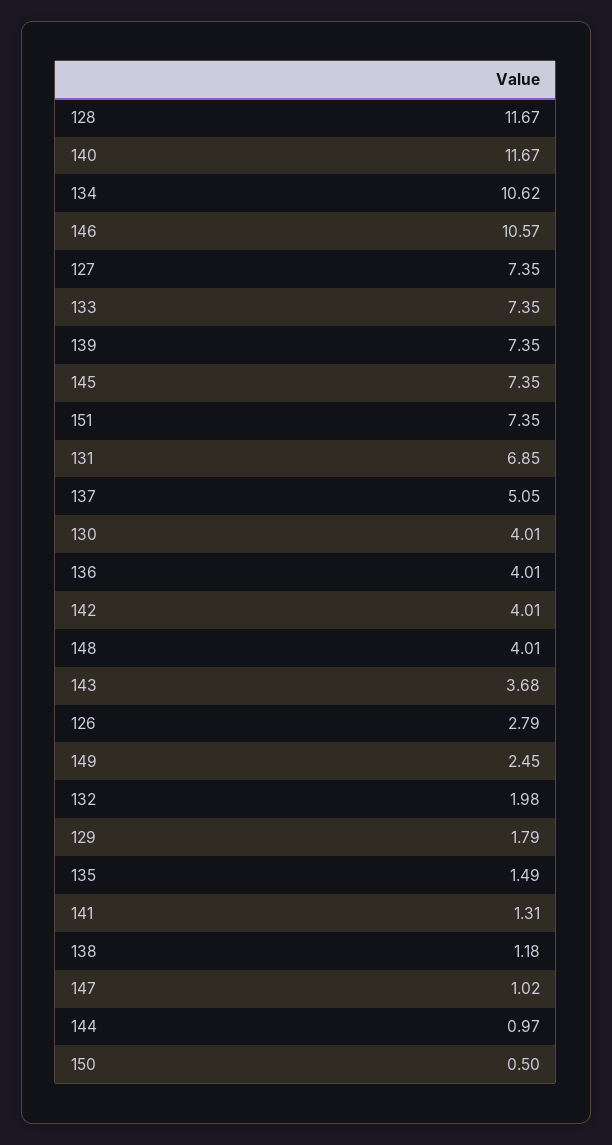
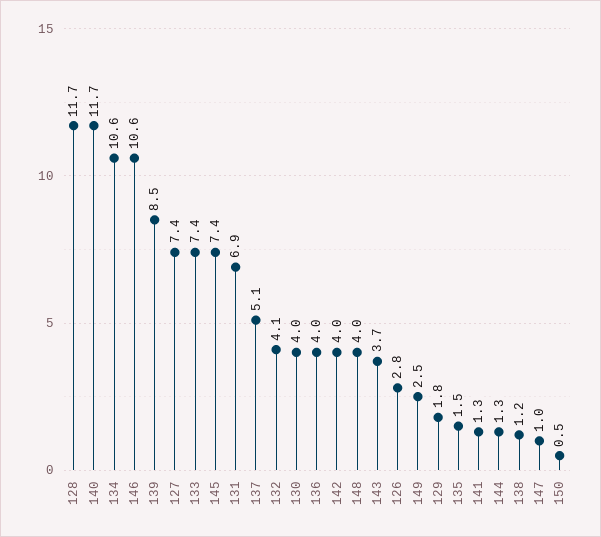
  {
    "128": 11.67,
    "140": 11.67,
    "134": 10.62,
    "146": 10.57,
    "127": 7.35,
    "133": 7.35,
-   "139": 7.35,
+   "139": 8.5,
    "145": 7.35,
-   "151": 7.35,
    "131": 6.85,
    "137": 5.05,
    "130": 4.01,
    "136": 4.01,
    "142": 4.01,
    "148": 4.01,
    "143": 3.68,
    "126": 2.79,
    "149": 2.45,
-   "132": 1.98,
+   "132": 4.1,
    "129": 1.79,
    "135": 1.49,
    "141": 1.31,
    "138": 1.18,
    "147": 1.02,
-   "144": 0.97,
+   "144": 1.3,
    "150": 0.5
  }

